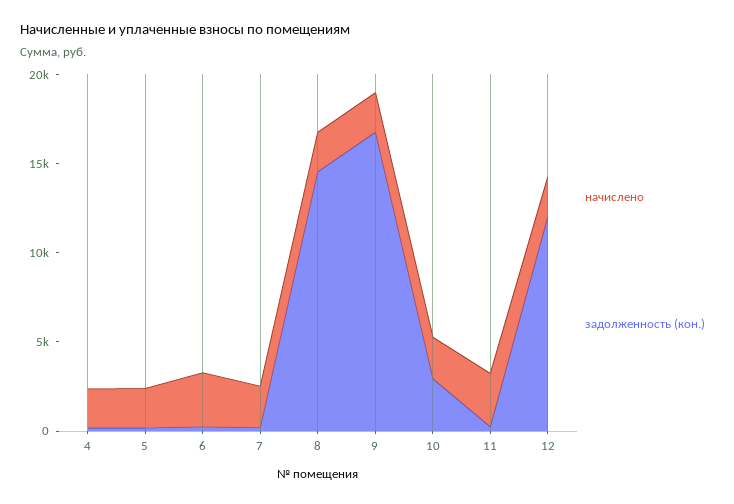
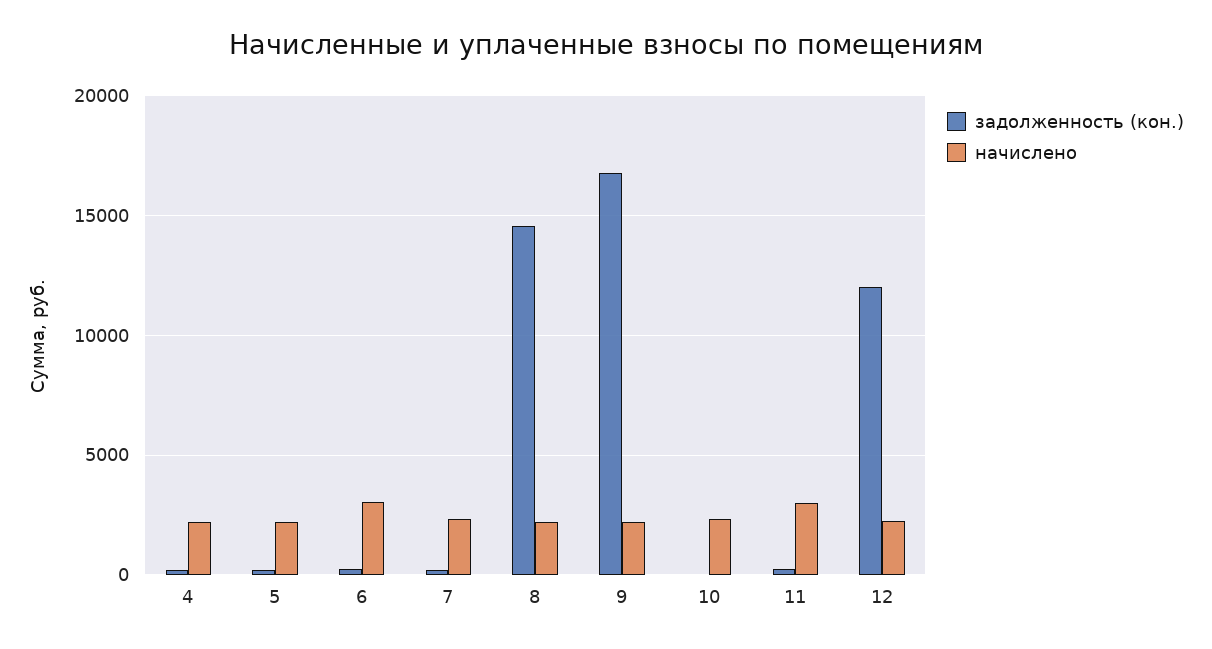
  {
    "начислено": {
      "4": 2000,
      "5": 2000,
      "6": 3000,
      "7": 2500,
      "8": 2000,
      "9": 2000,
      "10": 2500,
      "11": 3000,
      "12": 2000
    },
    "задолженность (кон.)": {
      "4": 0,
      "5": 0,
      "6": 500,
      "7": 0,
      "8": 14500,
      "9": 17000,
-     "10": 3000,
+     "10": 0,
      "11": 0,
      "12": 12000
    }
  }

